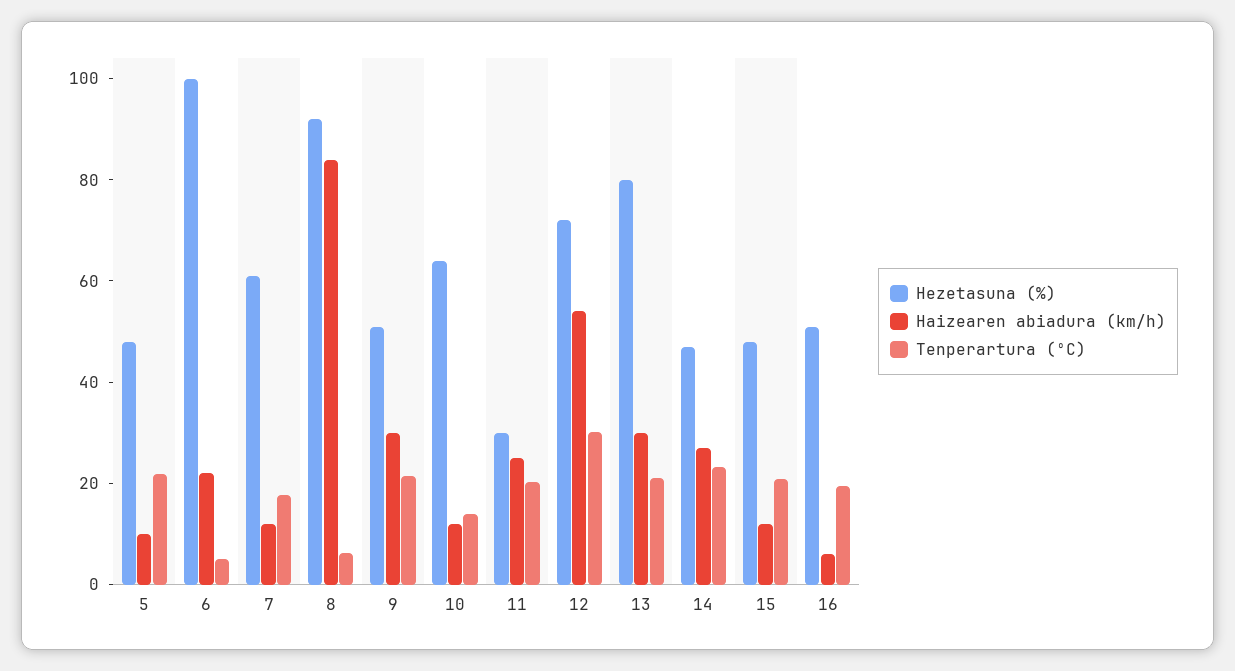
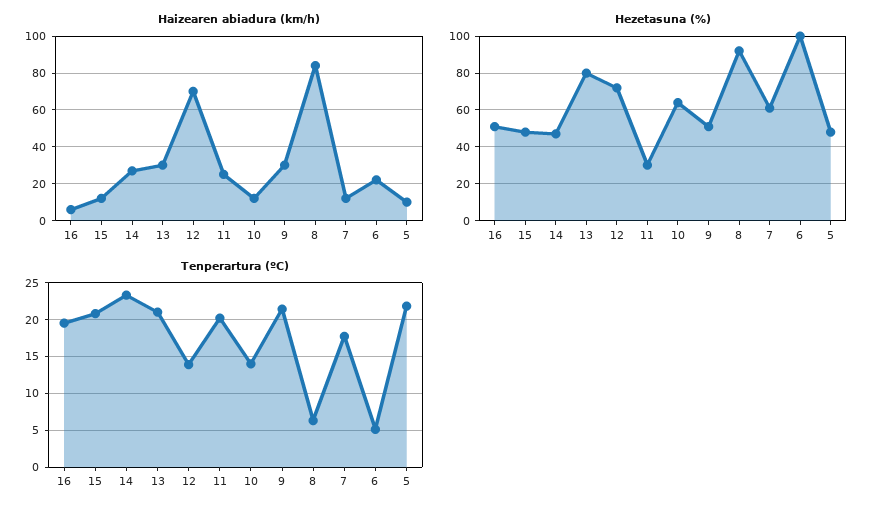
  {
    "Hezetasuna (%)": {
      "5": 50,
      "6": 100,
      "7": 60,
      "8": 90,
      "9": 50,
      "10": 65,
      "11": 30,
      "12": 70,
      "13": 80,
      "14": 45,
      "15": 50,
      "16": 50
    },
    "Haizearen abiadura (km/h)": {
      "5": 10,
      "6": 20,
      "7": 10,
      "8": 85,
      "9": 30,
      "10": 10,
      "11": 25,
-     "12": 55,
+     "12": 70,
      "13": 30,
      "14": 25,
      "15": 10,
      "16": 5
    },
    "Tenperartura (ºC)": {
      "5": 22,
      "6": 5,
      "7": 18,
      "8": 6,
      "9": 21,
      "10": 14,
      "11": 20,
-     "12": 30,
+     "12": 14,
      "13": 21,
      "14": 23,
      "15": 21,
      "16": 20
    }
  }

